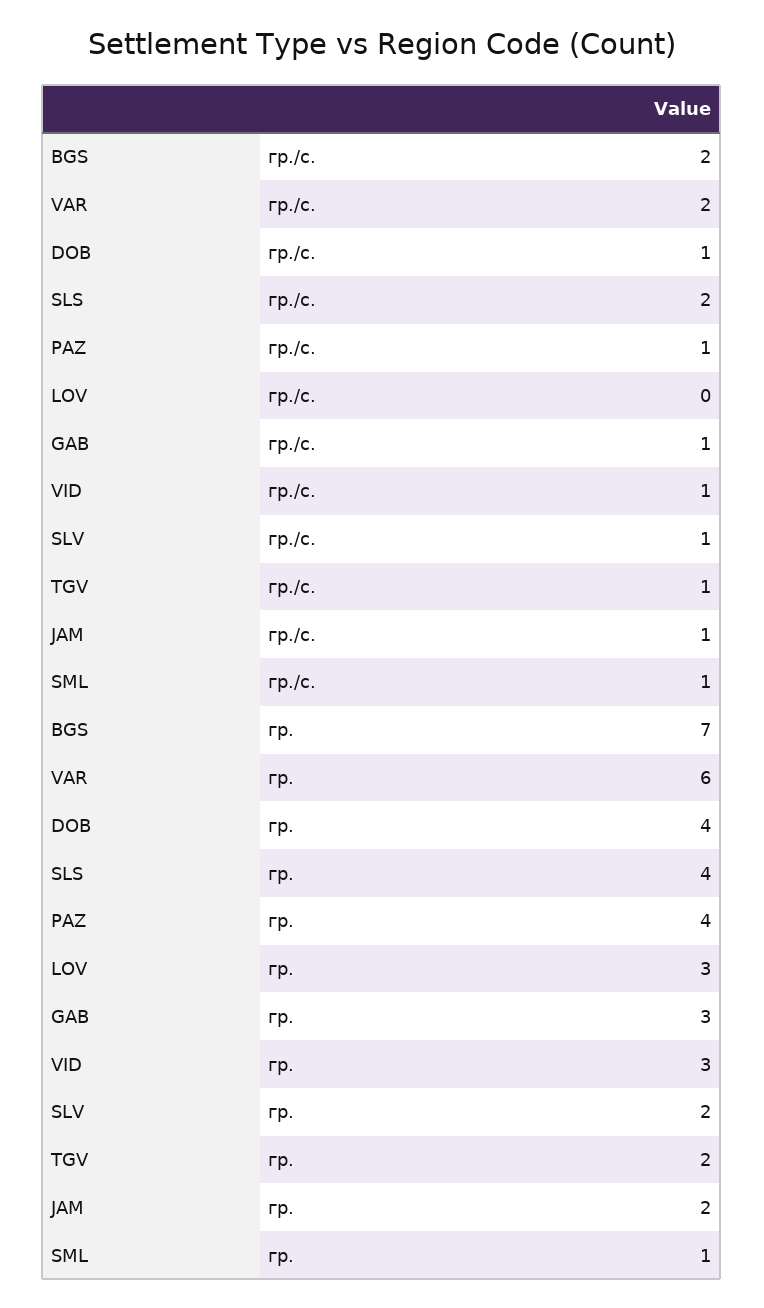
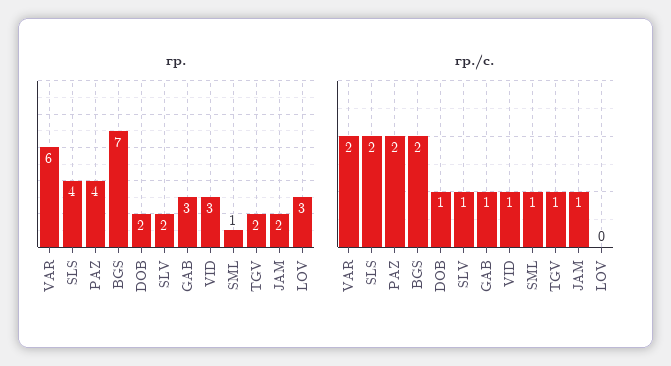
  {
    "гр./с.": {
      "BGS": 2,
      "VAR": 2,
      "DOB": 1,
      "SLS": 2,
-     "PAZ": 1,
+     "PAZ": 2,
      "LOV": 0,
      "GAB": 1,
      "VID": 1,
      "SLV": 1,
      "TGV": 1,
      "JAM": 1,
      "SML": 1
    },
    "гр.": {
      "BGS": 7,
      "VAR": 6,
-     "DOB": 4,
+     "DOB": 2,
      "SLS": 4,
      "PAZ": 4,
      "LOV": 3,
      "GAB": 3,
      "VID": 3,
      "SLV": 2,
      "TGV": 2,
      "JAM": 2,
      "SML": 1
    }
  }

